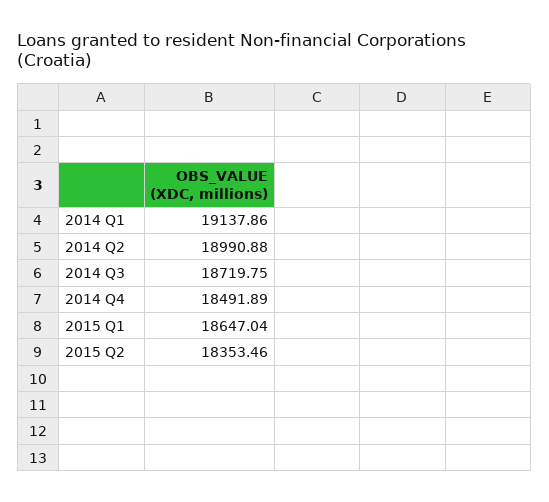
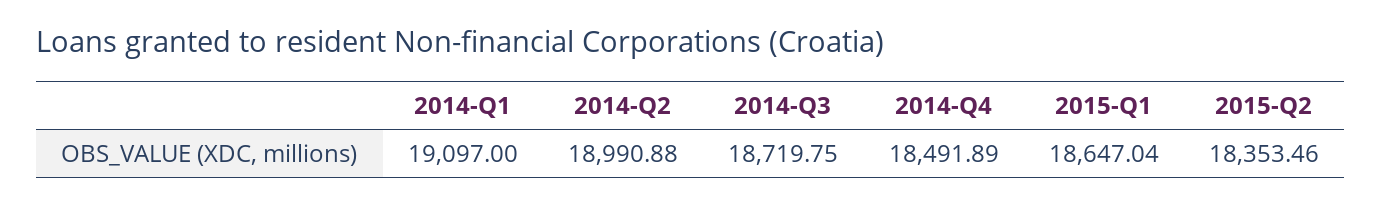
  {
-   "2014 Q1": 19137.86,
+   "2014 Q1": 19097,
    "2014 Q2": 18990.88,
    "2014 Q3": 18719.75,
    "2014 Q4": 18491.89,
    "2015 Q1": 18647.04,
    "2015 Q2": 18353.46
  }

